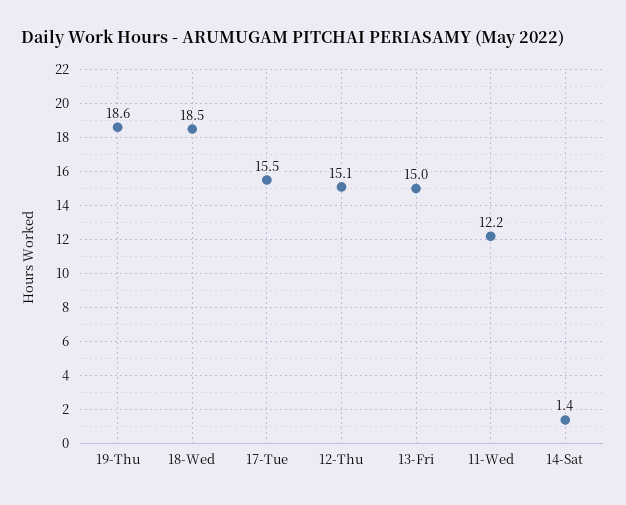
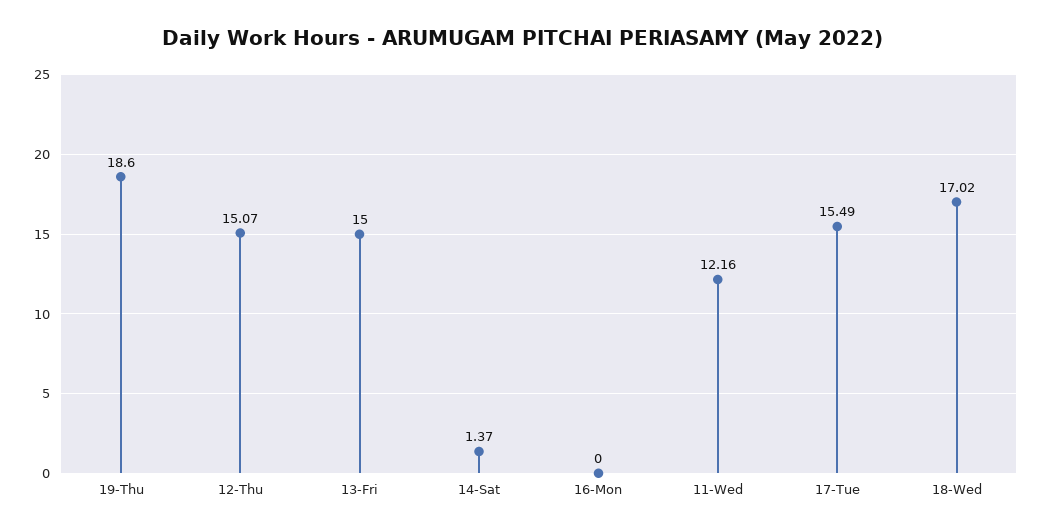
  {
    "19-Thu": 18.6,
-   "18-Wed": 18.5,
+   "18-Wed": 17.02,
    "17-Tue": 15.49,
    "12-Thu": 15.07,
    "13-Fri": 15,
    "11-Wed": 12.16,
-   "14-Sat": 1.37
+   "14-Sat": 1.37,
+   "16-Mon": 0
  }

